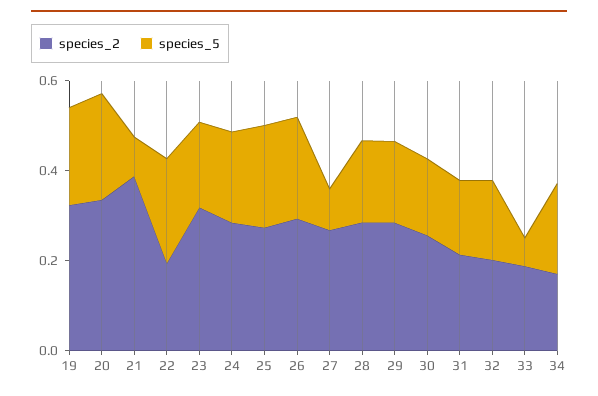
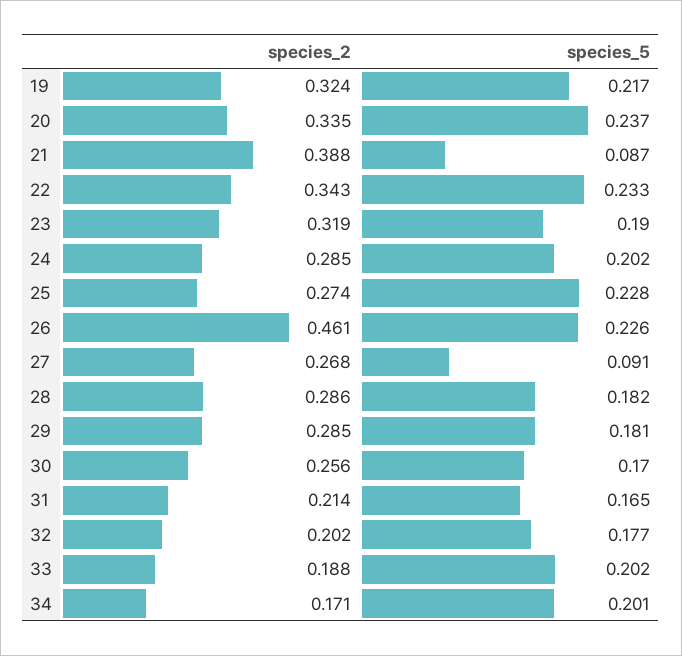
  {
    "species_2": {
      "19": 0.324,
      "20": 0.335,
      "21": 0.388,
-     "22": 0.2,
+     "22": 0.343,
      "23": 0.319,
      "24": 0.285,
      "25": 0.274,
-     "26": 0.3,
+     "26": 0.461,
      "27": 0.268,
      "28": 0.286,
      "29": 0.285,
      "30": 0.256,
      "31": 0.214,
      "32": 0.202,
      "33": 0.188,
      "34": 0.171
    },
    "species_5": {
      "19": 0.217,
      "20": 0.237,
      "21": 0.087,
      "22": 0.233,
      "23": 0.19,
      "24": 0.202,
      "25": 0.228,
      "26": 0.226,
      "27": 0.091,
      "28": 0.182,
      "29": 0.181,
      "30": 0.17,
      "31": 0.165,
      "32": 0.177,
-     "33": 0.05,
+     "33": 0.202,
      "34": 0.201
    }
  }

